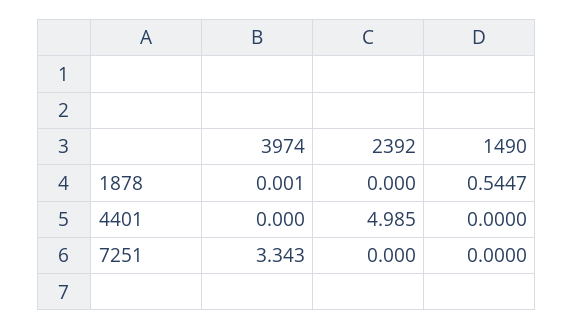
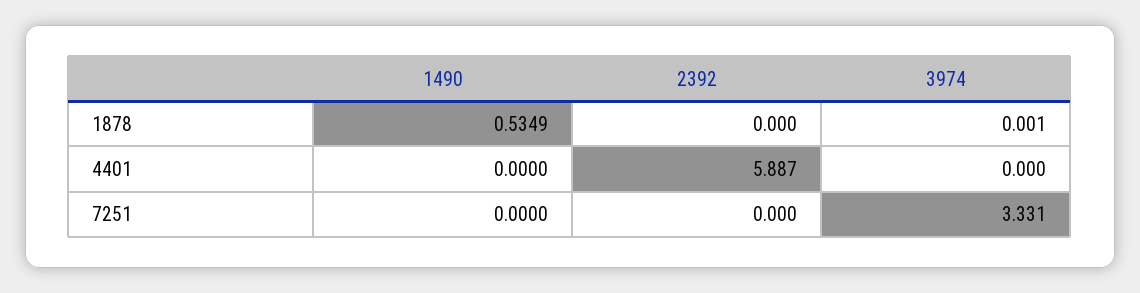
  {
    "3974": {
      "1878": 0.001,
      "4401": 0,
-     "7251": 3.343
+     "7251": 3.331
    },
    "2392": {
      "1878": 0,
-     "4401": 4.985,
+     "4401": 5.887,
      "7251": 0
    },
    "1490": {
-     "1878": 0.5447,
+     "1878": 0.5349,
      "4401": 0,
      "7251": 0
    }
  }

